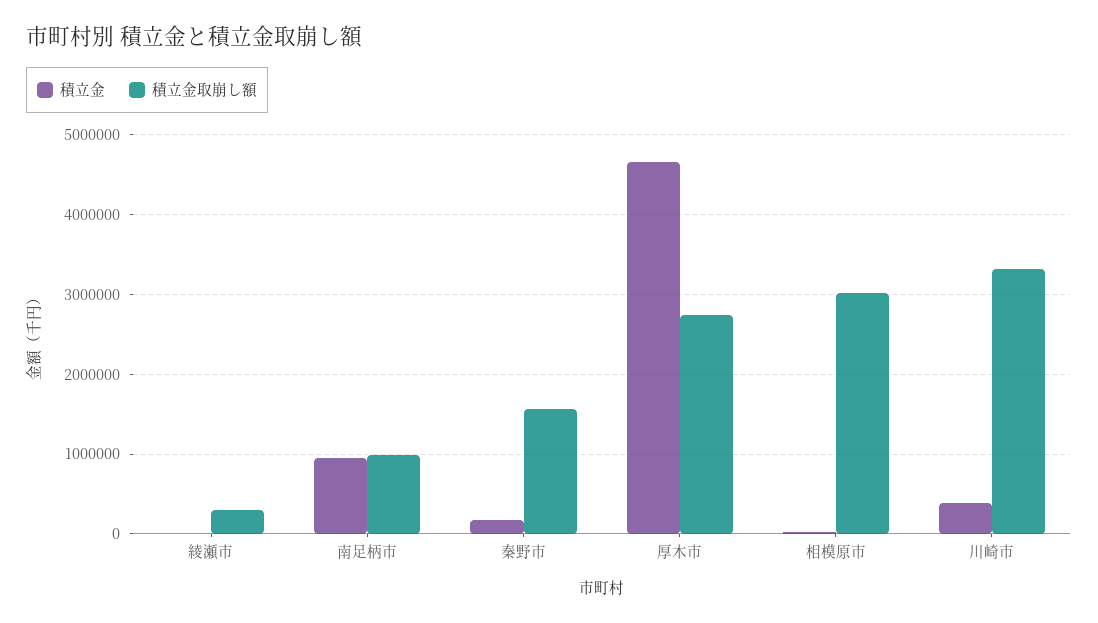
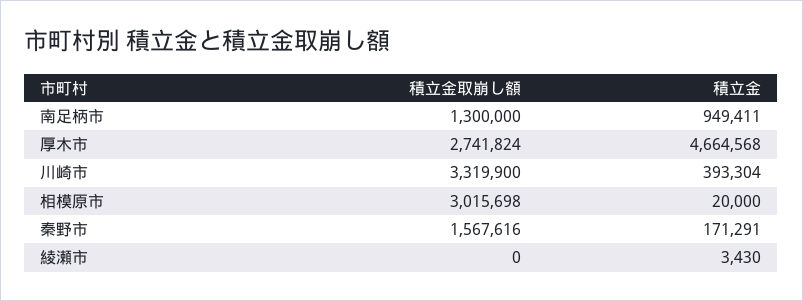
  {
    "積立金": {
      "綾瀬市": 3430,
      "南足柄市": 949411,
      "秦野市": 171291,
      "厚木市": 4664568,
      "相模原市": 20000,
      "川崎市": 393304
    },
    "積立金取崩し額": {
-     "綾瀬市": 300000,
+     "綾瀬市": 0,
-     "南足柄市": 1000000,
+     "南足柄市": 1300000,
      "秦野市": 1567616,
      "厚木市": 2741824,
      "相模原市": 3015698,
      "川崎市": 3319900
    }
  }

